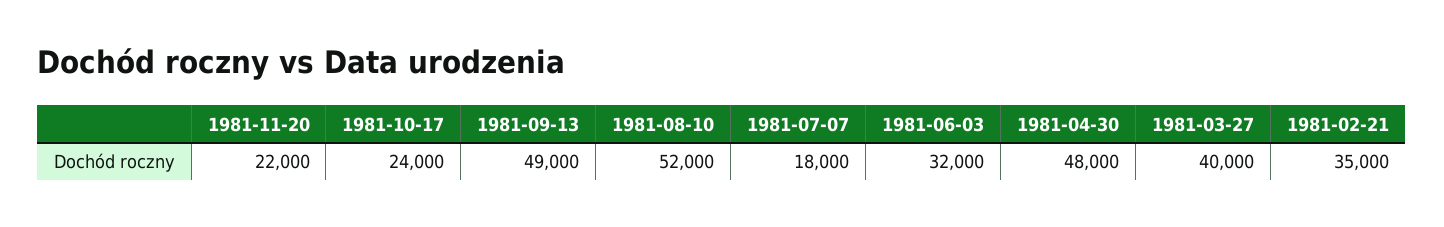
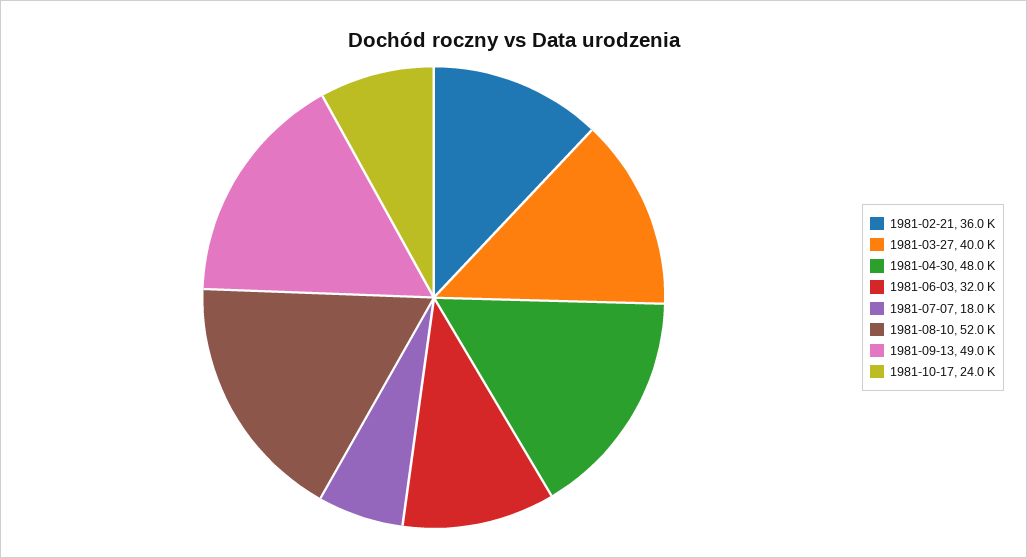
  {
-   "1981-11-20": 22000,
    "1981-10-17": 24000,
    "1981-09-13": 49000,
    "1981-08-10": 52000,
    "1981-07-07": 18000,
    "1981-06-03": 32000,
    "1981-04-30": 48000,
    "1981-03-27": 40000,
-   "1981-02-21": 35000
+   "1981-02-21": 36000
  }

